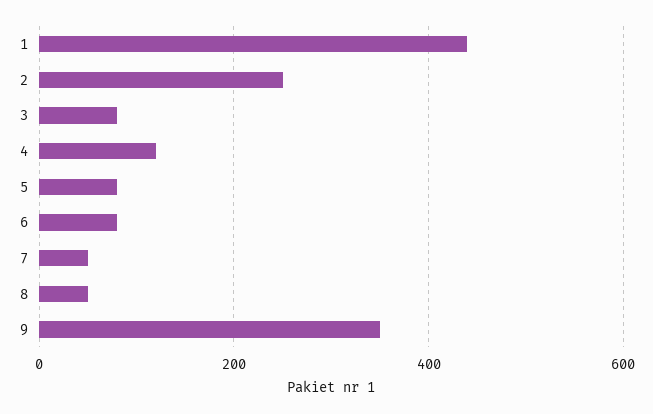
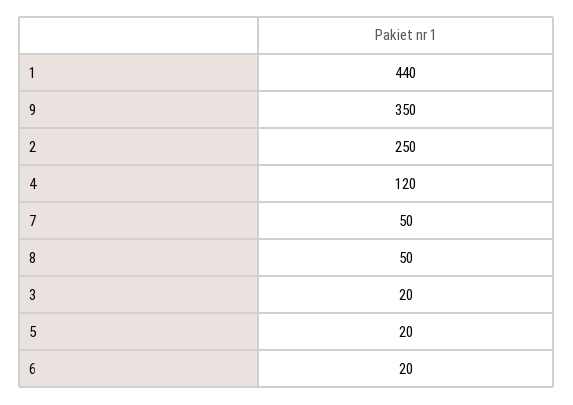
  {
    "1": 440,
    "2": 250,
-   "3": 80,
+   "3": 20,
    "4": 120,
-   "5": 80,
+   "5": 20,
-   "6": 80,
+   "6": 20,
    "7": 50,
    "8": 50,
    "9": 350
  }

